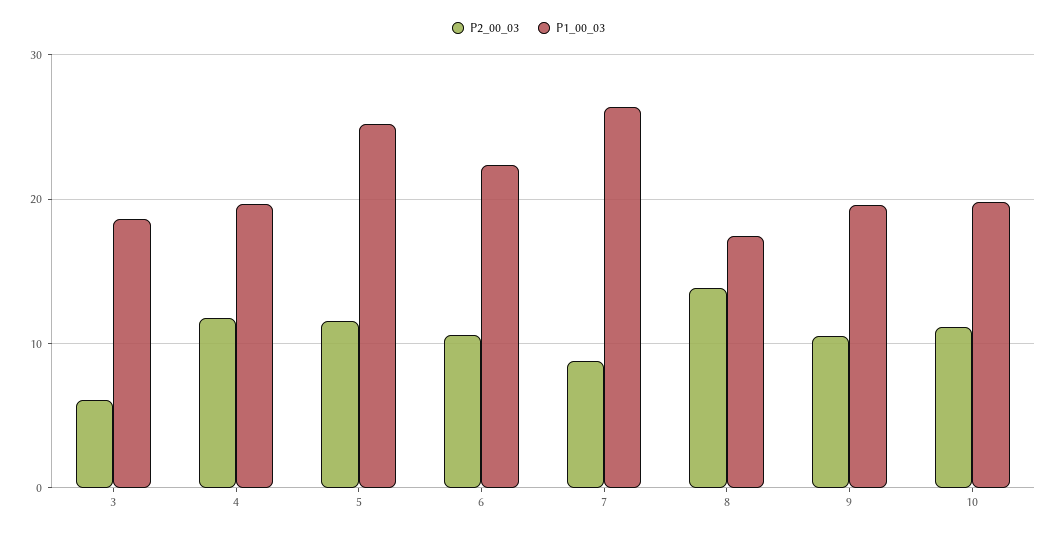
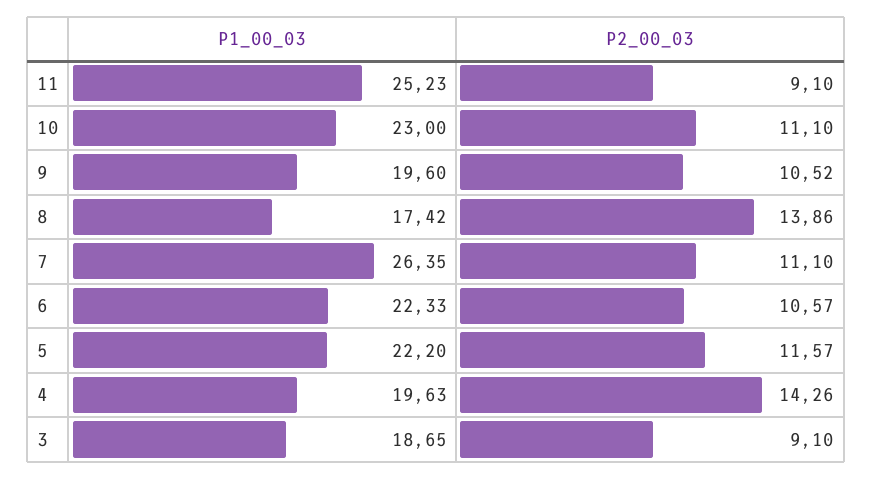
  {
    "P2_00_03": {
-     "3": 6,
+     "3": 9.1,
-     "4": 12,
+     "4": 14.26,
      "5": 11.57,
      "6": 10.57,
-     "7": 9,
+     "7": 11.1,
      "8": 13.86,
      "9": 10.52,
-     "10": 11.1
+     "10": 11.1,
+     "11": 9.1
    },
    "P1_00_03": {
      "3": 18.65,
      "4": 19.63,
-     "5": 25,
+     "5": 22.2,
      "6": 22.33,
      "7": 26.35,
      "8": 17.42,
      "9": 19.6,
-     "10": 20
+     "10": 23,
+     "11": 25.23
    }
  }

